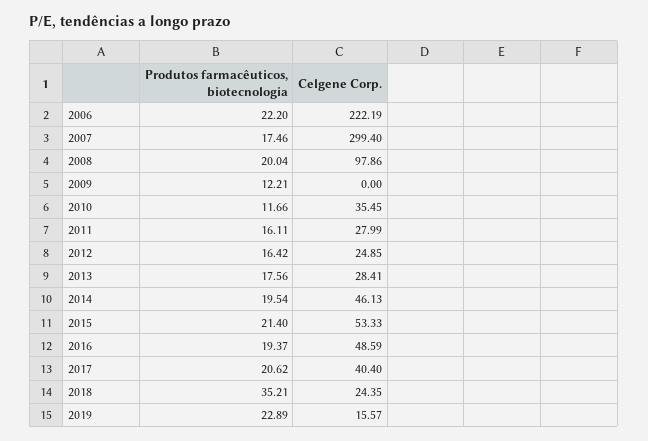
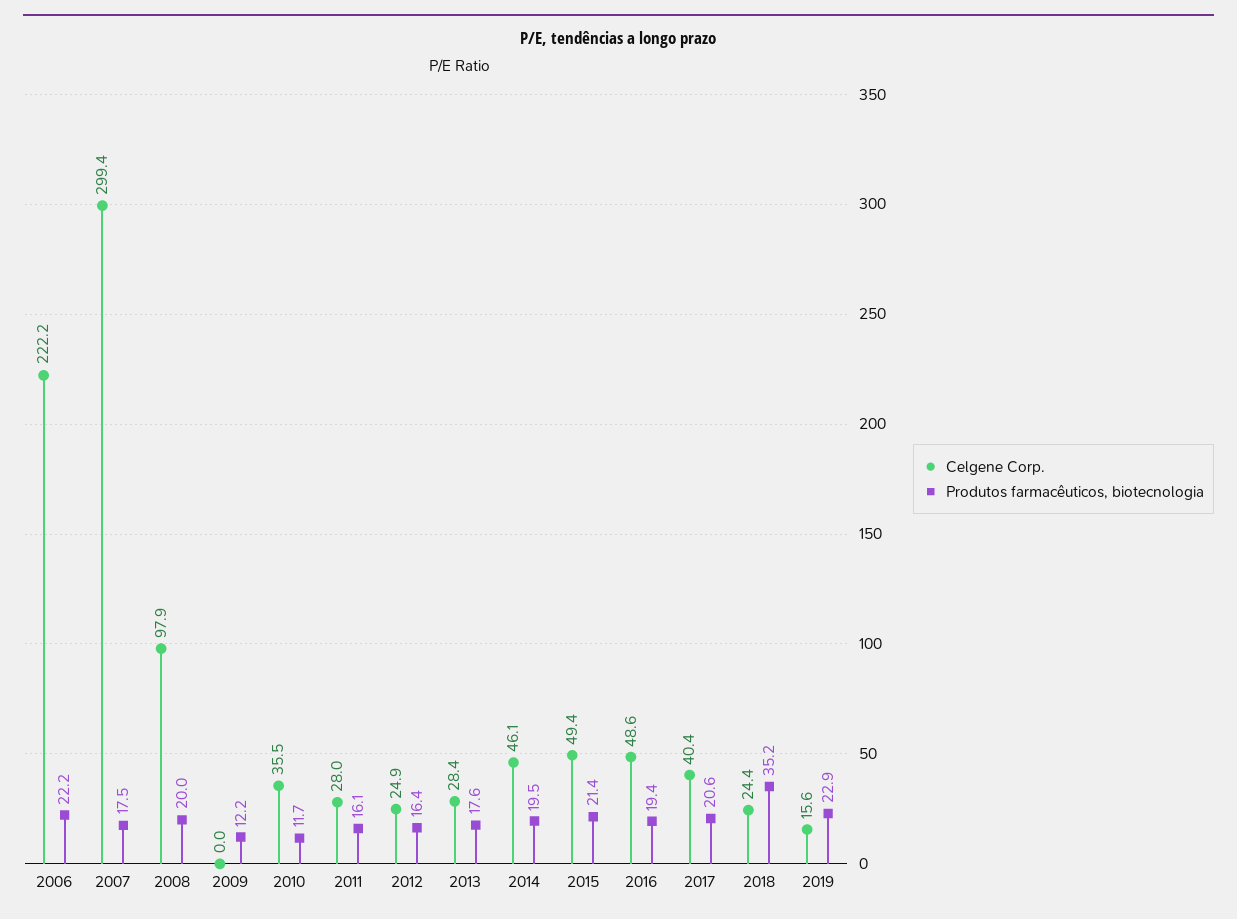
  {
    "Produtos farmacêuticos, biotecnologia": {
      "2006": 22.2,
      "2007": 17.46,
      "2008": 20.04,
      "2009": 12.21,
      "2010": 11.66,
      "2011": 16.11,
      "2012": 16.42,
      "2013": 17.56,
      "2014": 19.54,
      "2015": 21.4,
      "2016": 19.37,
      "2017": 20.62,
      "2018": 35.21,
      "2019": 22.89
    },
    "Celgene Corp.": {
      "2006": 222.19,
      "2007": 299.4,
      "2008": 97.86,
      "2009": 0,
      "2010": 35.45,
      "2011": 27.99,
      "2012": 24.85,
      "2013": 28.41,
      "2014": 46.13,
-     "2015": 53.33,
+     "2015": 49.4,
      "2016": 48.59,
      "2017": 40.4,
      "2018": 24.35,
      "2019": 15.57
    }
  }

